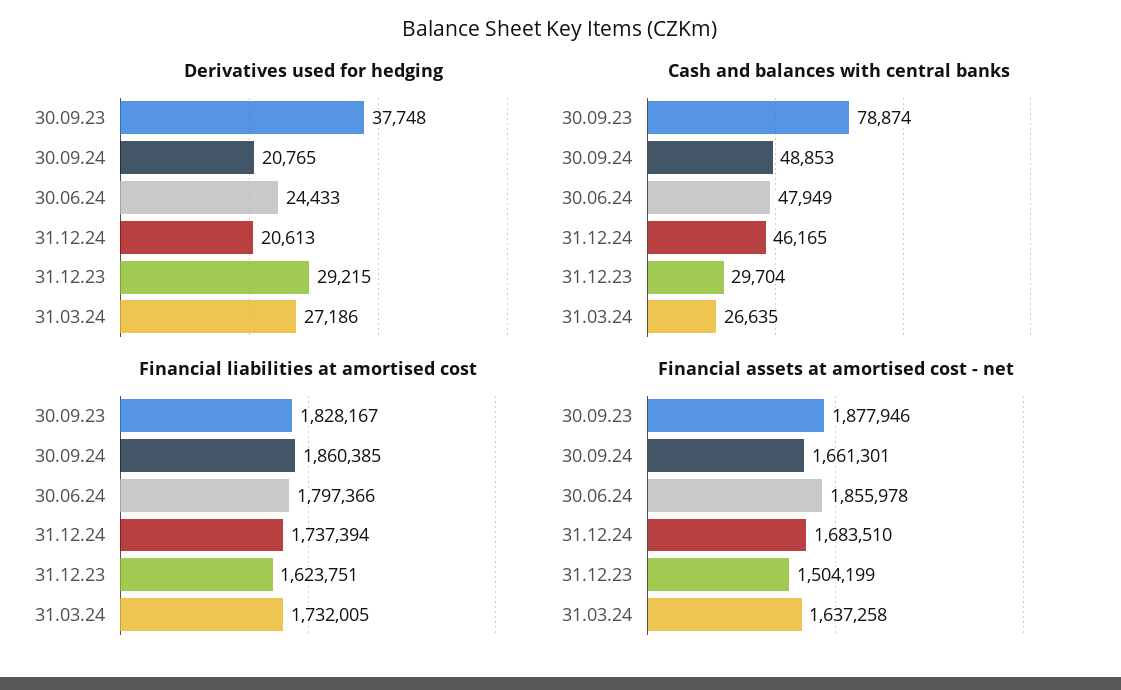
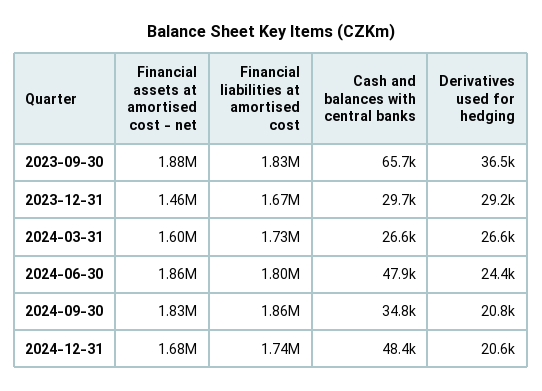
  {
    "Derivatives used for hedging": {
-     "30.09.23": 37748,
+     "30.09.23": 36500,
      "30.09.24": 20765,
      "30.06.24": 24433,
      "31.12.24": 20613,
      "31.12.23": 29215,
-     "31.03.24": 27186
+     "31.03.24": 26600
    },
    "Cash and balances with central banks": {
-     "30.09.23": 78874,
+     "30.09.23": 65700,
-     "30.09.24": 48853,
+     "30.09.24": 34800,
      "30.06.24": 47949,
-     "31.12.24": 46165,
+     "31.12.24": 48400,
      "31.12.23": 29704,
      "31.03.24": 26635
    },
    "Financial liabilities at amortised cost": {
      "30.09.23": 1828167,
      "30.09.24": 1860385,
      "30.06.24": 1797366,
      "31.12.24": 1737394,
-     "31.12.23": 1623751,
+     "31.12.23": 1670000,
      "31.03.24": 1732005
    },
    "Financial assets at amortised cost - net": {
      "30.09.23": 1877946,
-     "30.09.24": 1661301,
+     "30.09.24": 1830000,
      "30.06.24": 1855978,
      "31.12.24": 1683510,
-     "31.12.23": 1504199,
+     "31.12.23": 1460000,
-     "31.03.24": 1637258
+     "31.03.24": 1600000
    }
  }

